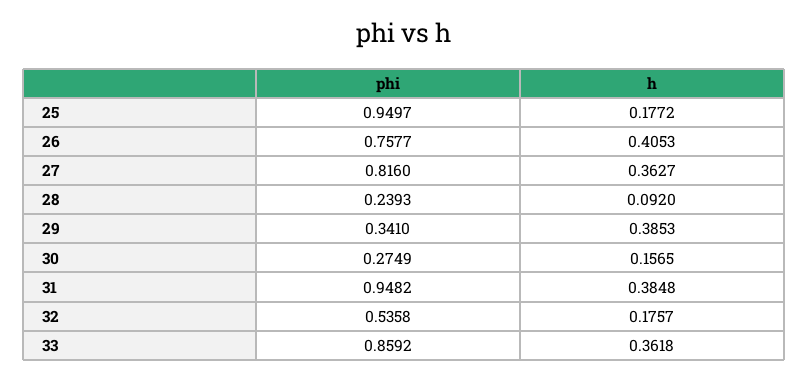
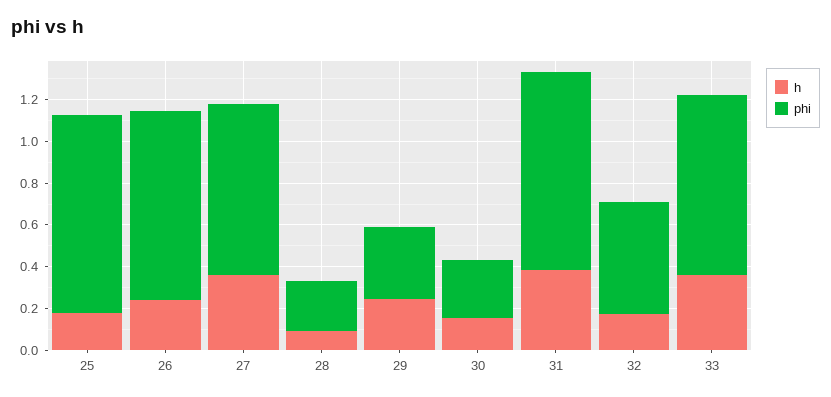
  {
    "phi": {
      "25": 0.9497,
-     "26": 0.7577,
+     "26": 0.9,
      "27": 0.816,
      "28": 0.2393,
      "29": 0.341,
      "30": 0.2749,
      "31": 0.9482,
      "32": 0.5358,
      "33": 0.8592
    },
    "h": {
      "25": 0.1772,
-     "26": 0.4053,
+     "26": 0.25,
      "27": 0.3627,
      "28": 0.092,
-     "29": 0.3853,
+     "29": 0.25,
      "30": 0.1565,
      "31": 0.3848,
      "32": 0.1757,
      "33": 0.3618
    }
  }

